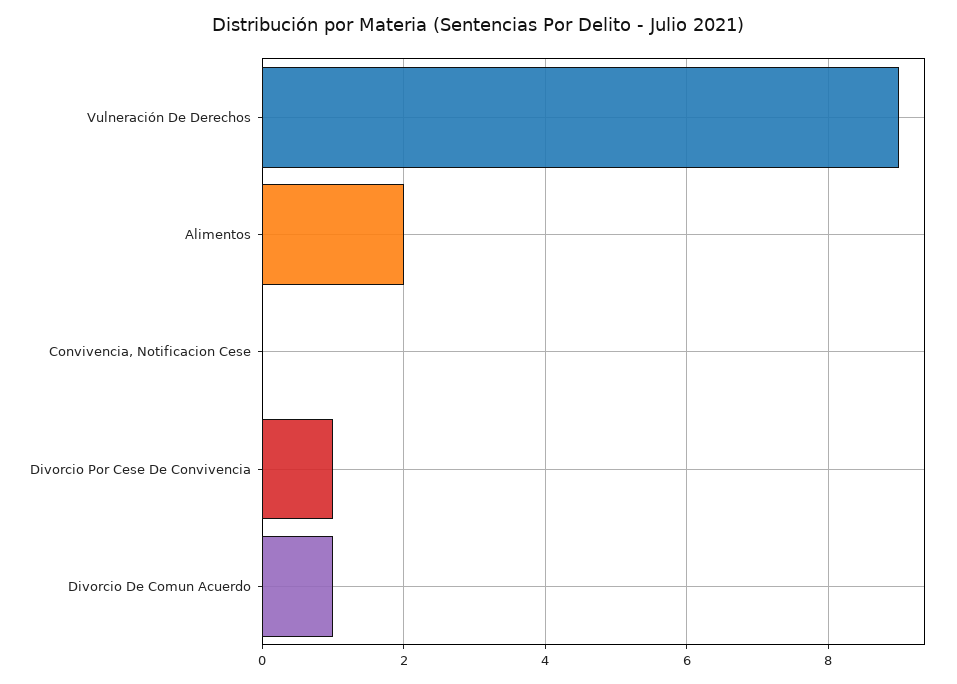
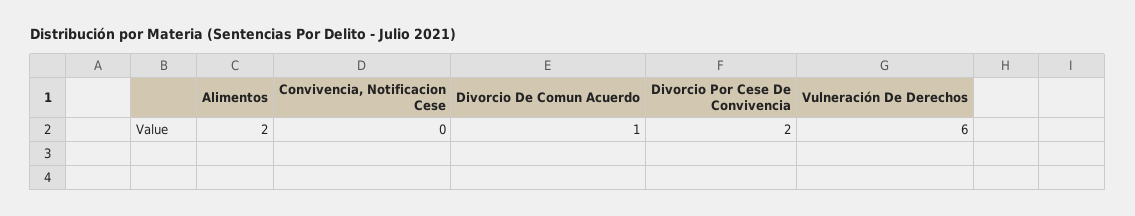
  {
-   "Vulneración De Derechos": 9,
+   "Vulneración De Derechos": 6,
    "Alimentos": 2,
    "Convivencia, Notificacion Cese": 0,
-   "Divorcio Por Cese De Convivencia": 1,
+   "Divorcio Por Cese De Convivencia": 2,
    "Divorcio De Comun Acuerdo": 1
  }

